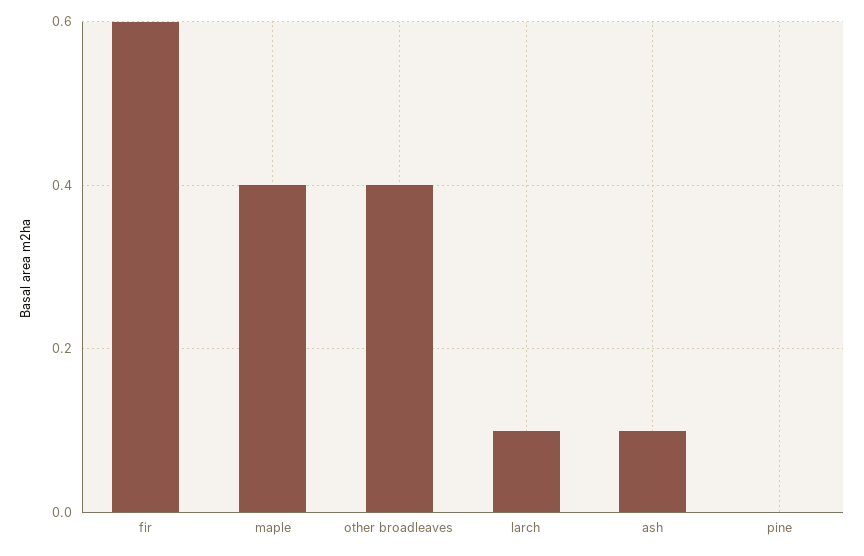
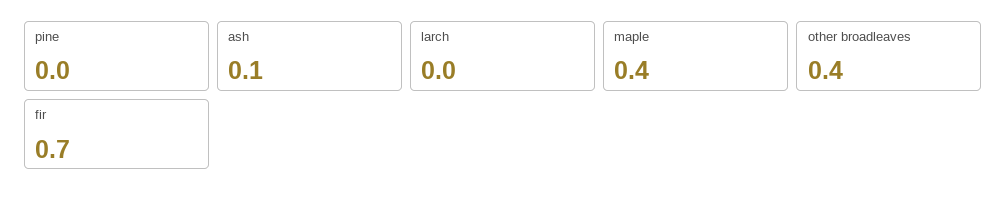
  {
-   "fir": 0.6,
+   "fir": 0.7,
    "maple": 0.4,
    "other broadleaves": 0.4,
-   "larch": 0.1,
+   "larch": 0,
    "ash": 0.1,
    "pine": 0
  }

